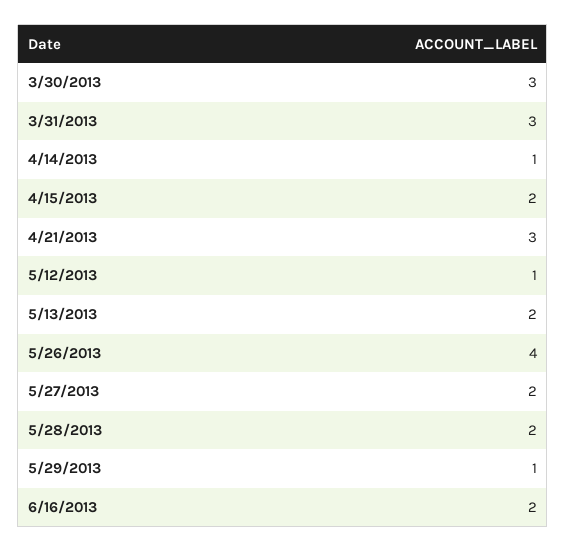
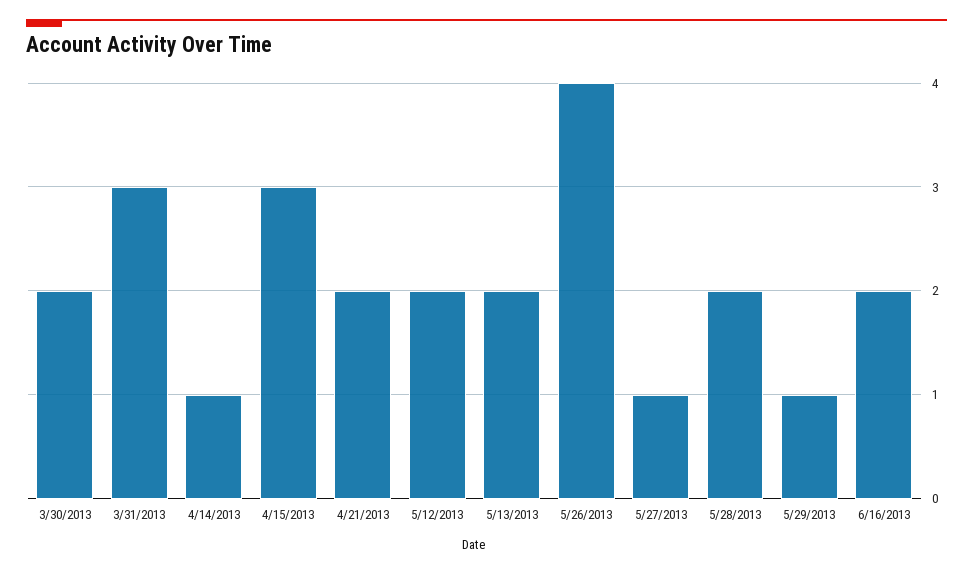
  {
-   "3/30/2013": 3,
+   "3/30/2013": 2,
    "3/31/2013": 3,
    "4/14/2013": 1,
-   "4/15/2013": 2,
+   "4/15/2013": 3,
-   "4/21/2013": 3,
+   "4/21/2013": 2,
-   "5/12/2013": 1,
+   "5/12/2013": 2,
    "5/13/2013": 2,
    "5/26/2013": 4,
-   "5/27/2013": 2,
+   "5/27/2013": 1,
    "5/28/2013": 2,
    "5/29/2013": 1,
    "6/16/2013": 2
  }

